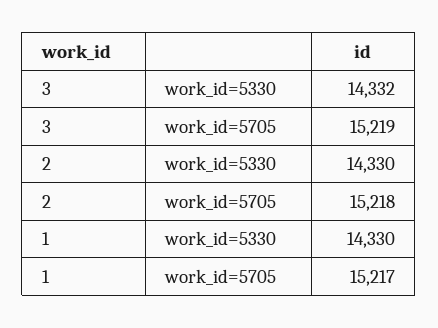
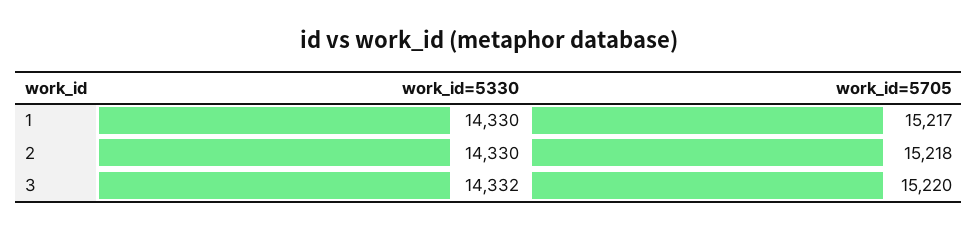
  {
    "3": {
      "work_id=5330": 14332,
-     "work_id=5705": 15219
+     "work_id=5705": 15220
    },
    "2": {
      "work_id=5330": 14330,
      "work_id=5705": 15218
    },
    "1": {
      "work_id=5330": 14330,
      "work_id=5705": 15217
    }
  }

